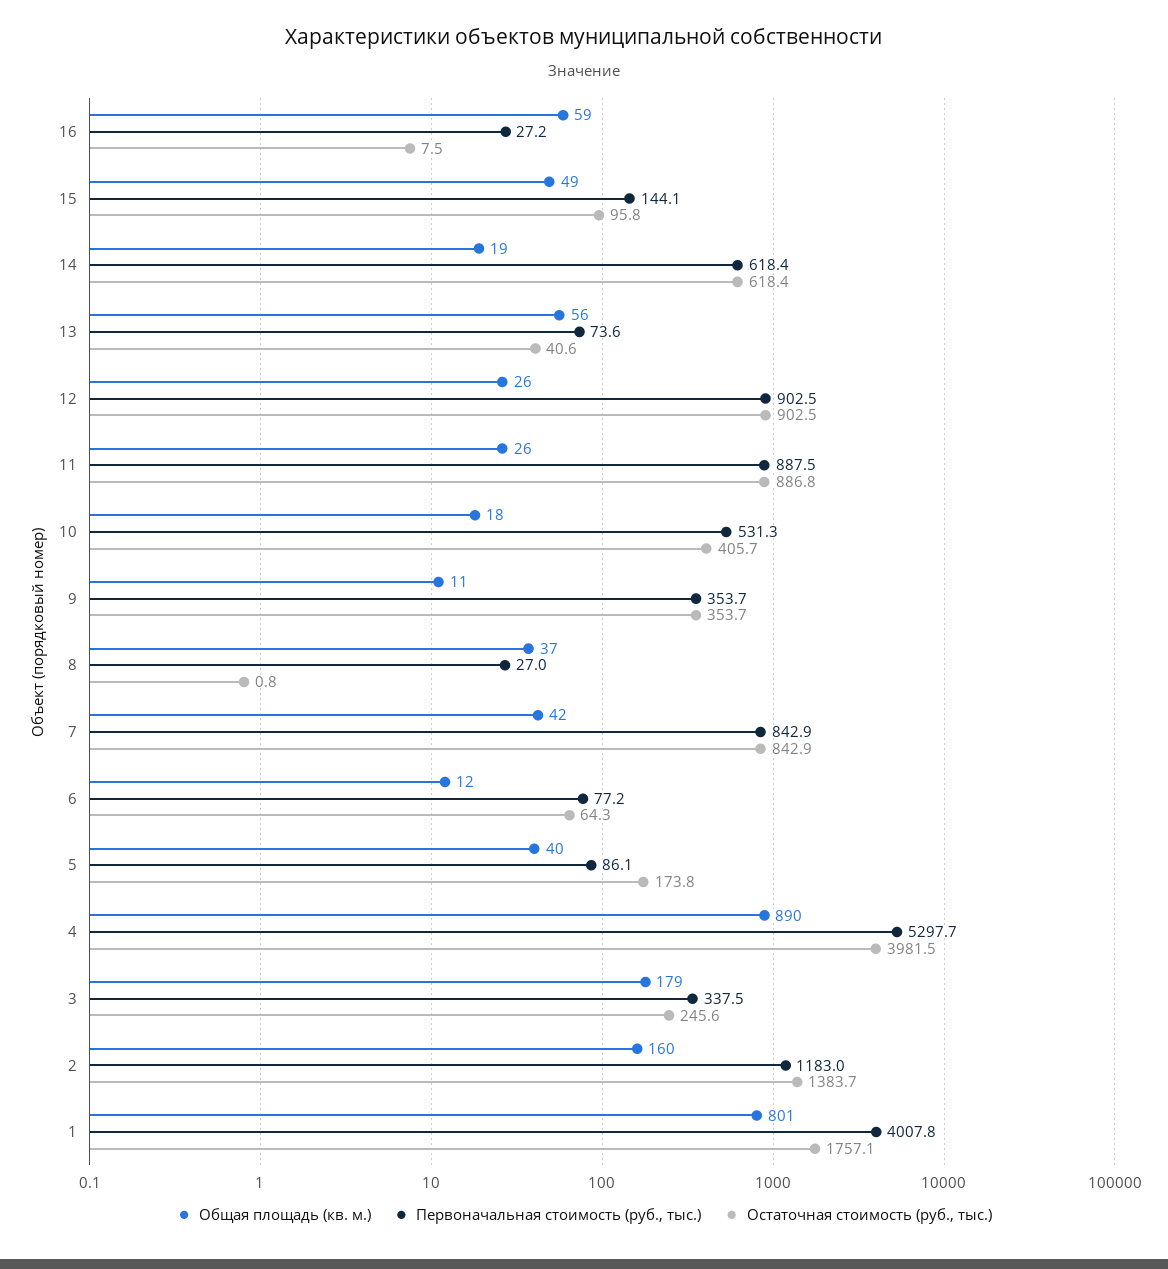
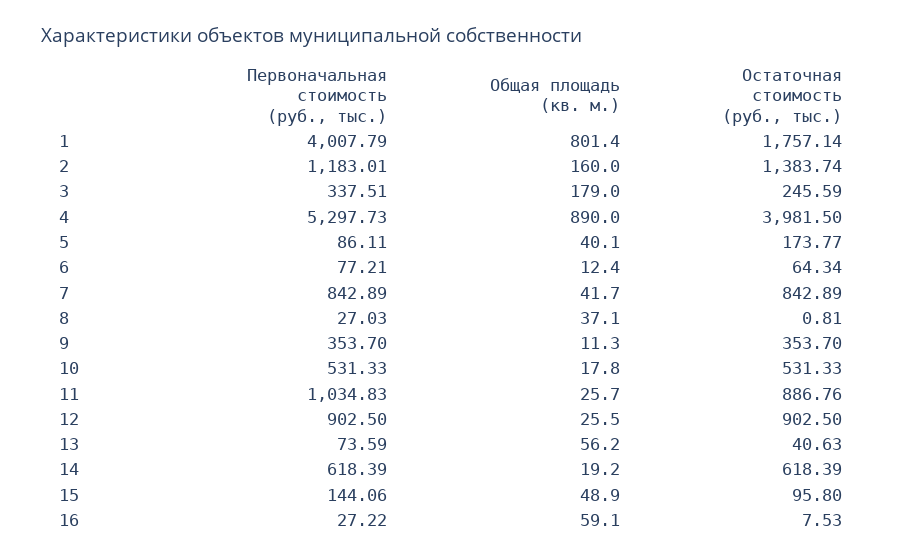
  {
    "Общая площадь (кв. м.)": {
      "16": 59.1,
      "15": 48.9,
      "14": 19.2,
      "13": 56.2,
      "12": 25.5,
      "11": 25.7,
      "10": 17.8,
      "9": 11.3,
      "8": 37.1,
      "7": 41.7,
      "6": 12.4,
      "5": 40.1,
      "4": 890,
      "3": 179,
      "2": 160,
      "1": 801.4
    },
    "Первоначальная стоимость (руб., тыс.)": {
      "16": 27.22,
      "15": 144.06,
      "14": 618.39,
      "13": 73.59,
      "12": 902.5,
-     "11": 887.5,
+     "11": 1034.83,
      "10": 531.33,
      "9": 353.7,
      "8": 27.03,
      "7": 842.89,
      "6": 77.21,
      "5": 86.11,
      "4": 5297.73,
      "3": 337.51,
      "2": 1183.01,
      "1": 4007.79
    },
    "Остаточная стоимость (руб., тыс.)": {
      "16": 7.53,
      "15": 95.8,
      "14": 618.39,
      "13": 40.63,
      "12": 902.5,
      "11": 886.76,
-     "10": 405.7,
+     "10": 531.33,
      "9": 353.7,
      "8": 0.81,
      "7": 842.89,
      "6": 64.34,
      "5": 173.77,
      "4": 3981.5,
      "3": 245.59,
      "2": 1383.74,
      "1": 1757.14
    }
  }

